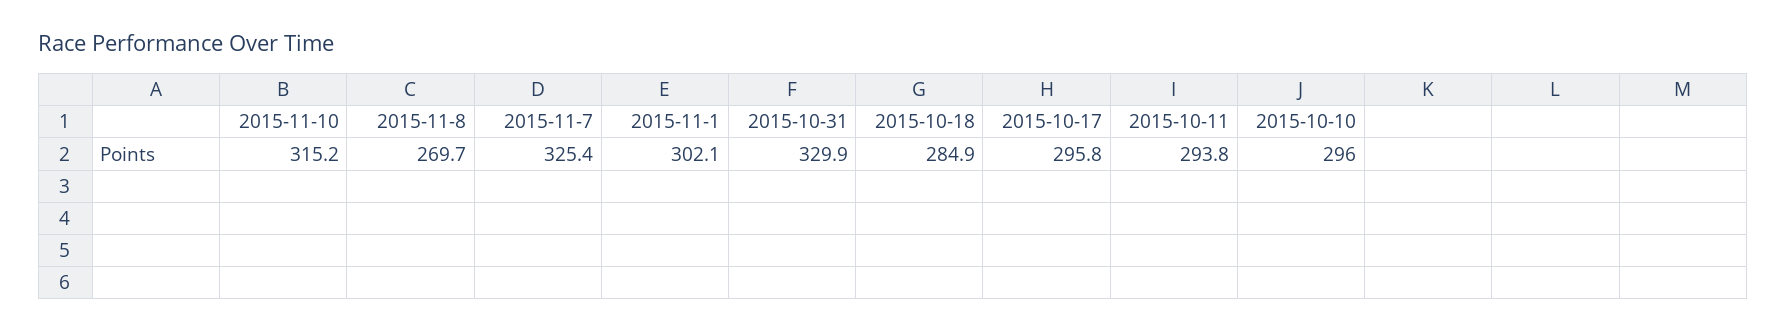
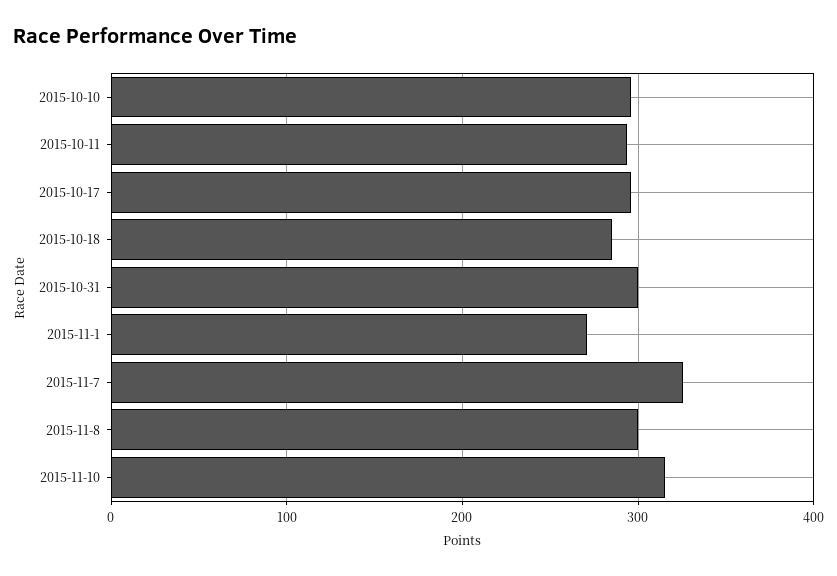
  {
    "2015-11-10": 315.2,
-   "2015-11-8": 269.7,
+   "2015-11-8": 300,
    "2015-11-7": 325.4,
-   "2015-11-1": 302.1,
+   "2015-11-1": 270,
-   "2015-10-31": 329.9,
+   "2015-10-31": 300,
    "2015-10-18": 284.9,
    "2015-10-17": 295.8,
    "2015-10-11": 293.8,
    "2015-10-10": 296
  }

